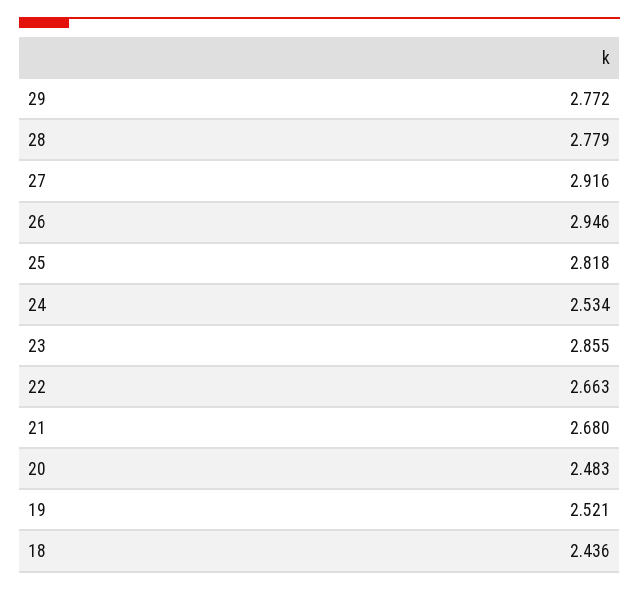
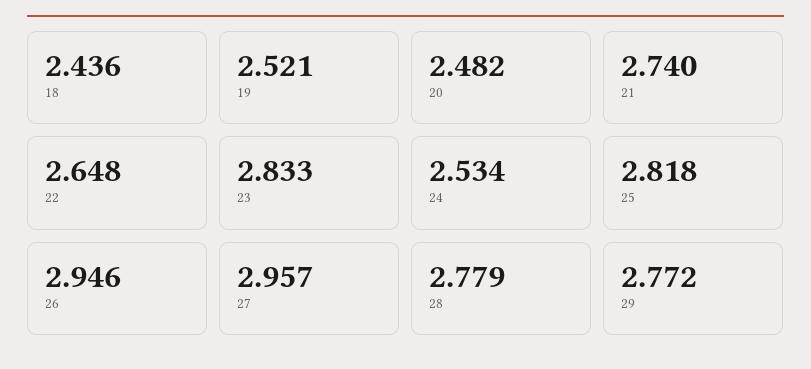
  {
    "29": 2.772,
    "28": 2.779,
-   "27": 2.916,
+   "27": 2.957,
    "26": 2.946,
    "25": 2.818,
    "24": 2.534,
-   "23": 2.855,
+   "23": 2.833,
-   "22": 2.663,
+   "22": 2.648,
-   "21": 2.68,
+   "21": 2.74,
-   "20": 2.483,
+   "20": 2.482,
    "19": 2.521,
    "18": 2.436
  }

